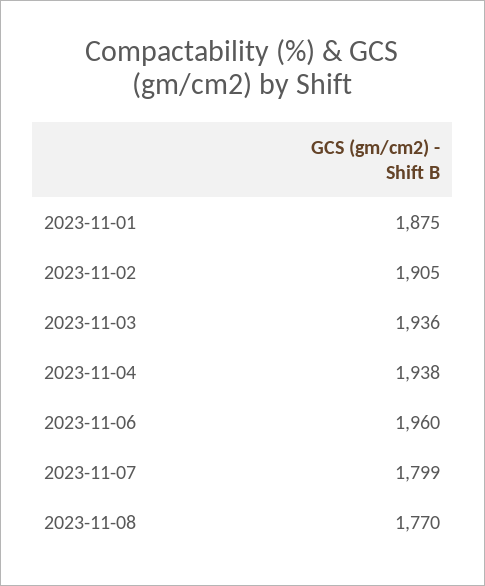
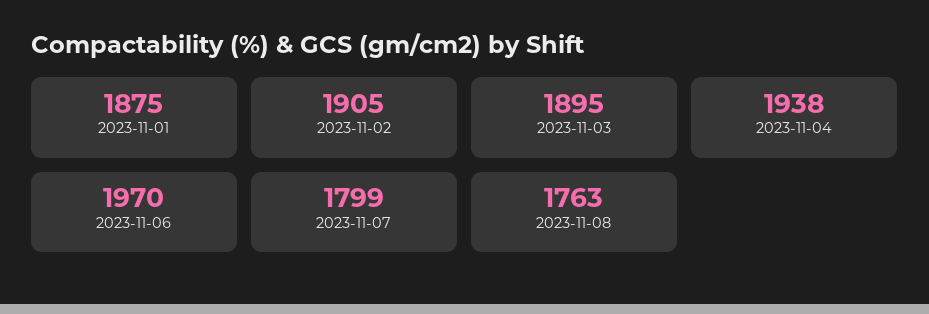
  {
    "2023-11-01": 1875,
    "2023-11-02": 1905,
-   "2023-11-03": 1936,
+   "2023-11-03": 1895,
    "2023-11-04": 1938,
-   "2023-11-06": 1960,
+   "2023-11-06": 1970,
    "2023-11-07": 1799,
-   "2023-11-08": 1770
+   "2023-11-08": 1763
  }

